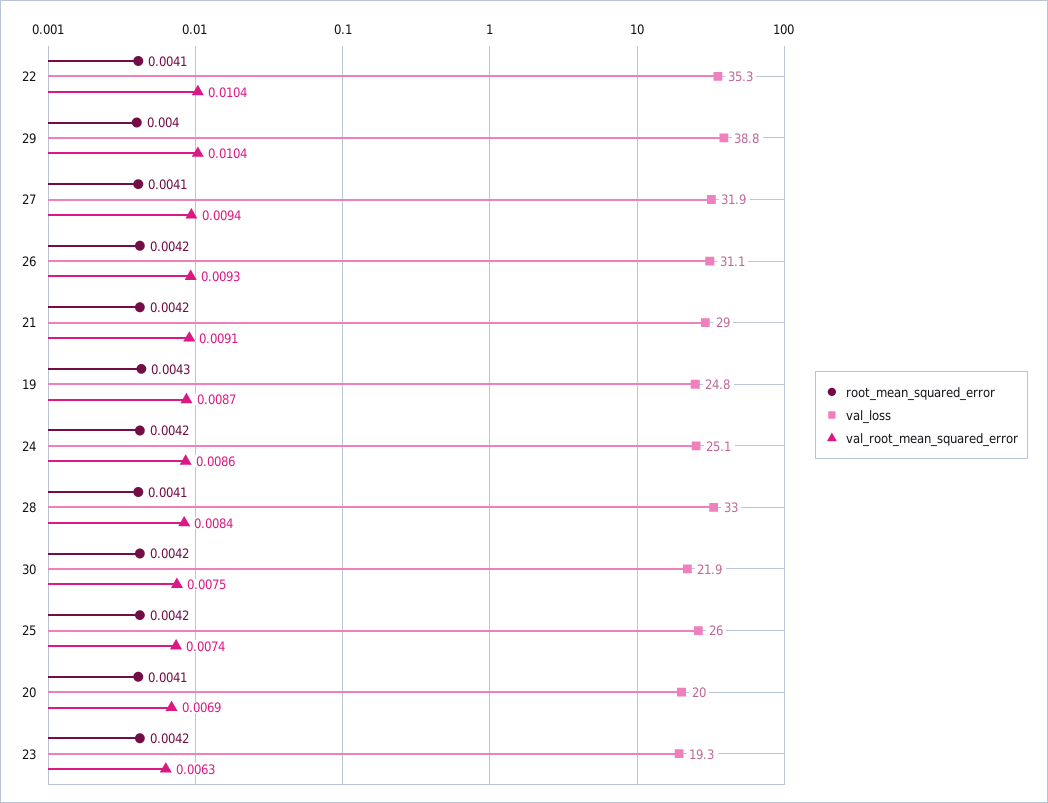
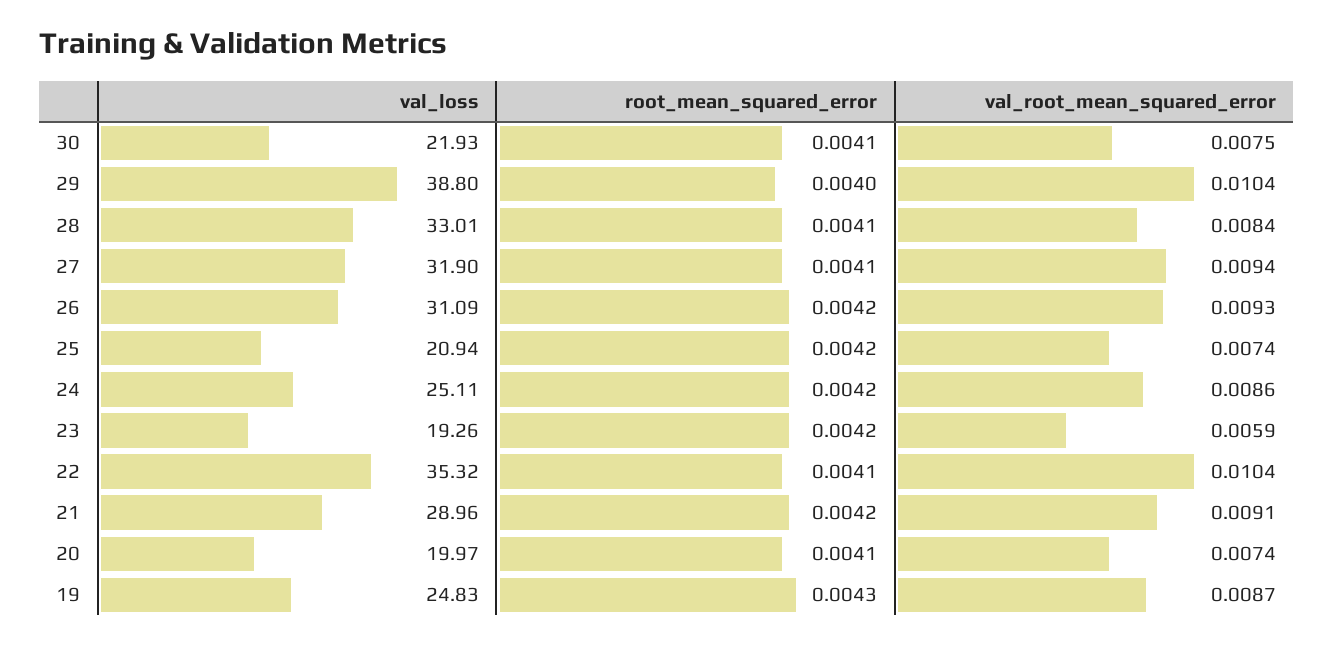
  {
    "root_mean_squared_error": {
      "22": 0.0041,
      "29": 0.004,
      "27": 0.0041,
      "26": 0.0042,
      "21": 0.0042,
      "19": 0.0043,
      "24": 0.0042,
      "28": 0.0041,
-     "30": 0.0042,
+     "30": 0.0041,
      "25": 0.0042,
      "20": 0.0041,
      "23": 0.0042
    },
    "val_loss": {
      "22": 35.32,
      "29": 38.8,
      "27": 31.9,
      "26": 31.09,
      "21": 28.96,
      "19": 24.83,
      "24": 25.11,
      "28": 33.01,
      "30": 21.93,
-     "25": 26,
+     "25": 20.94,
      "20": 19.97,
      "23": 19.26
    },
    "val_root_mean_squared_error": {
      "22": 0.0104,
      "29": 0.0104,
      "27": 0.0094,
      "26": 0.0093,
      "21": 0.0091,
      "19": 0.0087,
      "24": 0.0086,
      "28": 0.0084,
      "30": 0.0075,
      "25": 0.0074,
-     "20": 0.0069,
+     "20": 0.0074,
-     "23": 0.0063
+     "23": 0.0059
    }
  }

